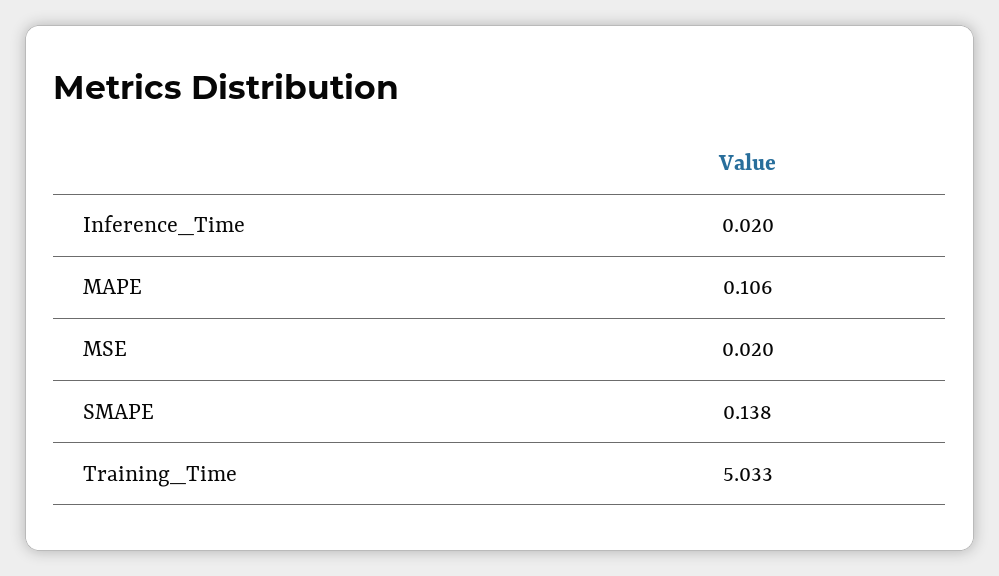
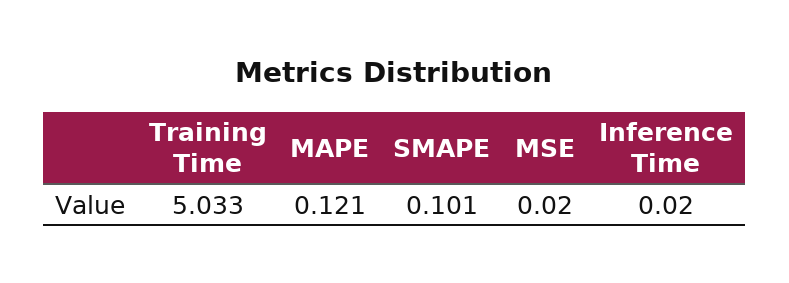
  {
    "Inference_Time": 0.02,
-   "MAPE": 0.106,
+   "MAPE": 0.121,
    "MSE": 0.02,
-   "SMAPE": 0.138,
+   "SMAPE": 0.101,
    "Training_Time": 5.033
  }

